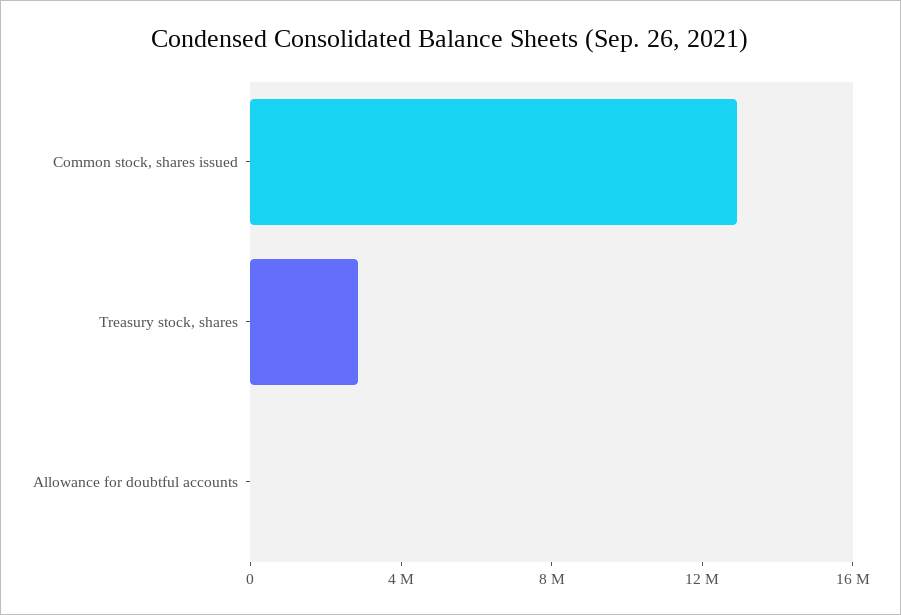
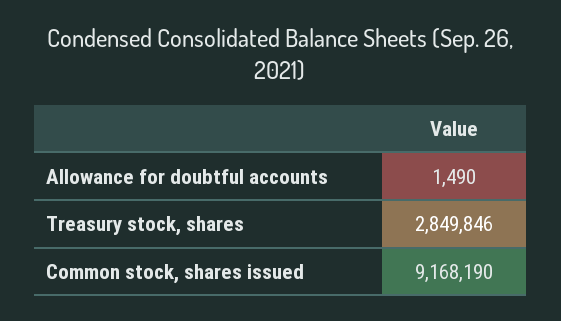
  {
-   "Common stock, shares issued": 13000000,
+   "Common stock, shares issued": 9168190,
    "Treasury stock, shares": 2849846,
    "Allowance for doubtful accounts": 1490
  }

